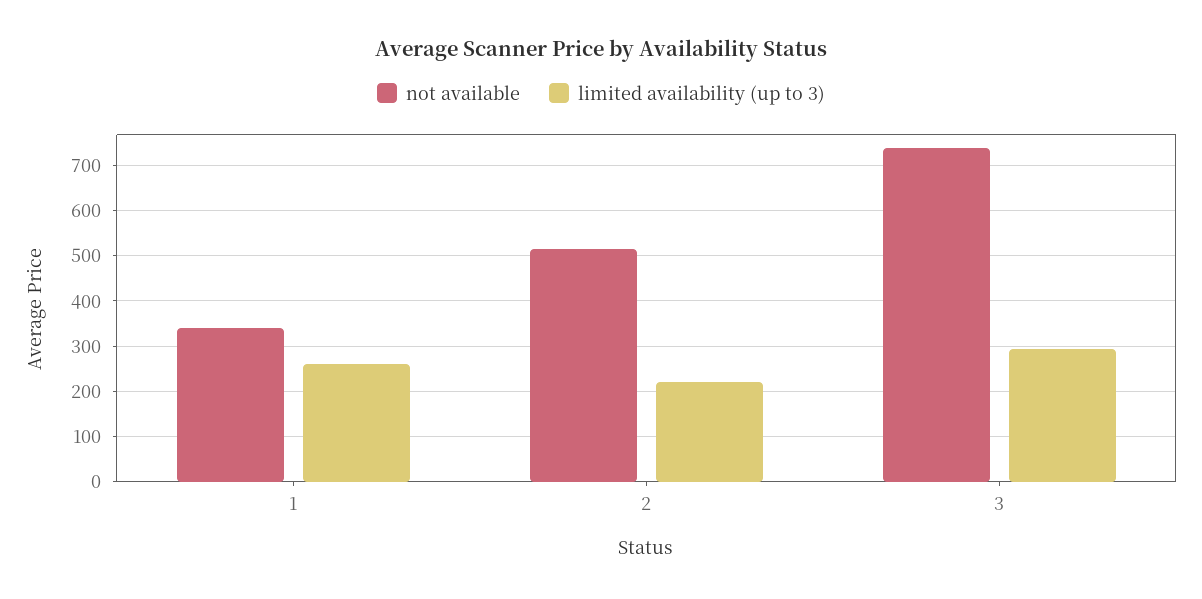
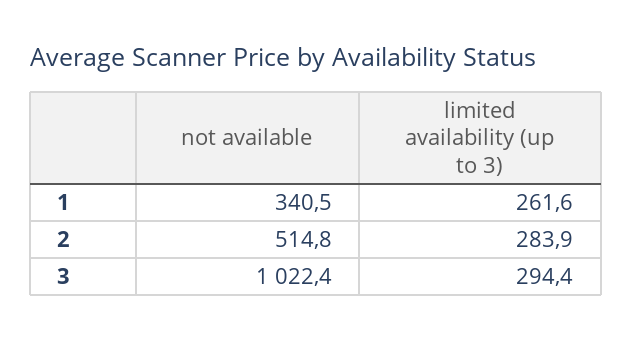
  {
    "not available": {
      "1": 340.5,
      "2": 514.8,
-     "3": 740
+     "3": 1022.4
    },
    "limited availability (up to 3)": {
      "1": 261.6,
-     "2": 220,
+     "2": 283.9,
      "3": 294.4
    }
  }

